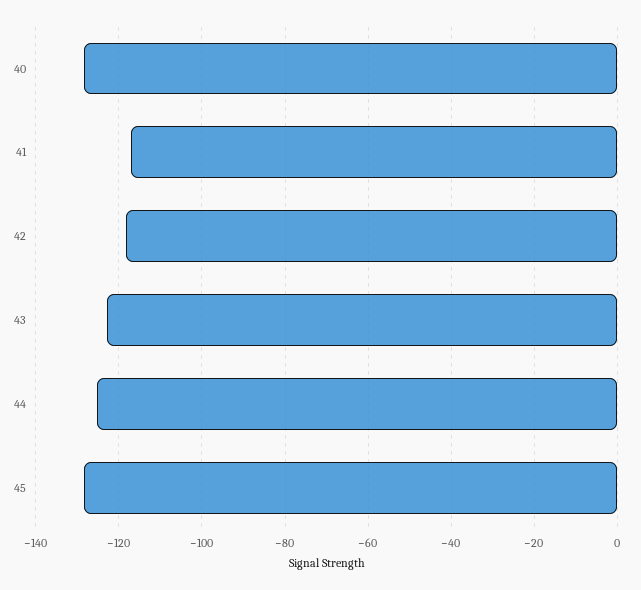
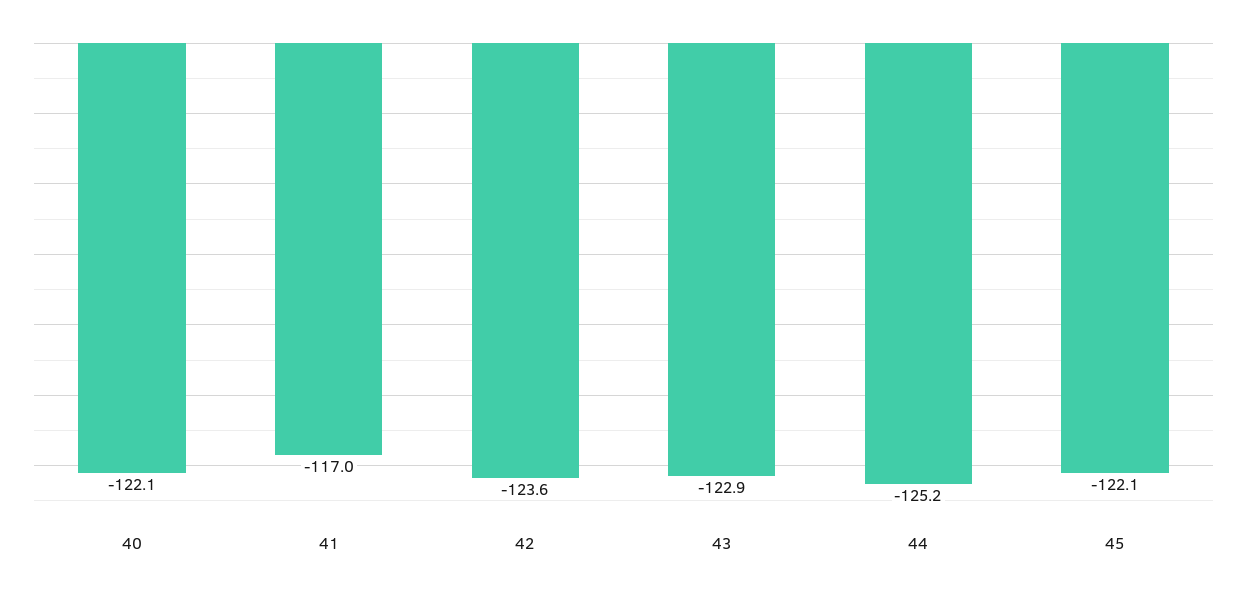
  {
-   "40": -128,
+   "40": -122.1,
    "41": -117,
-   "42": -118,
+   "42": -123.6,
    "43": -122.9,
    "44": -125.2,
-   "45": -128
+   "45": -122.1
  }

